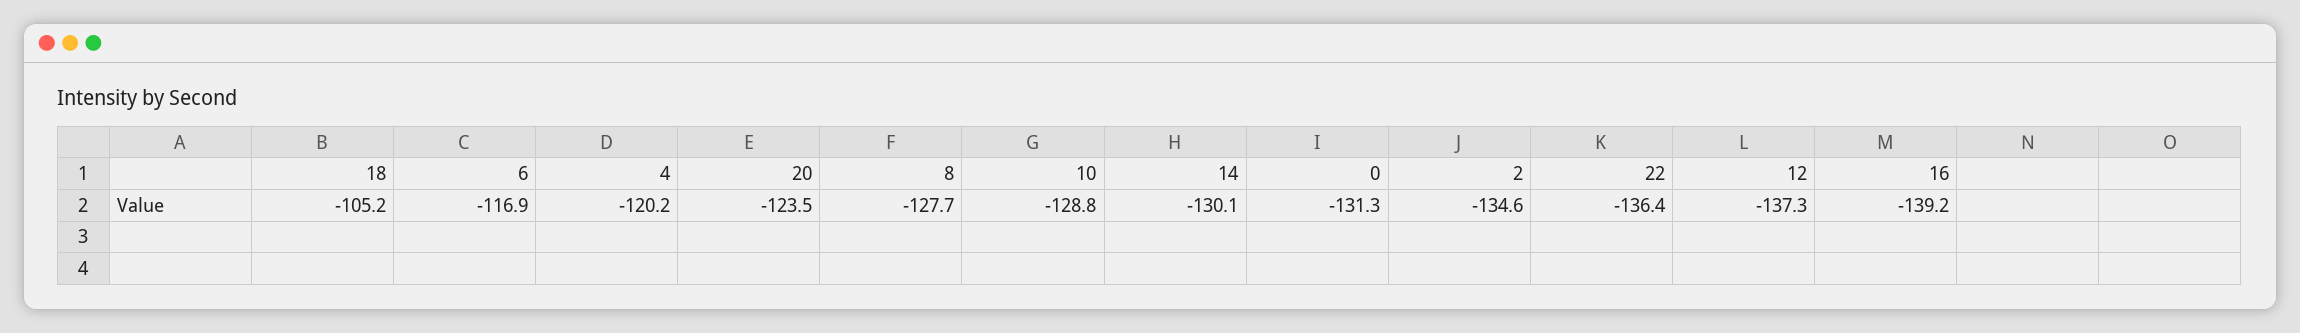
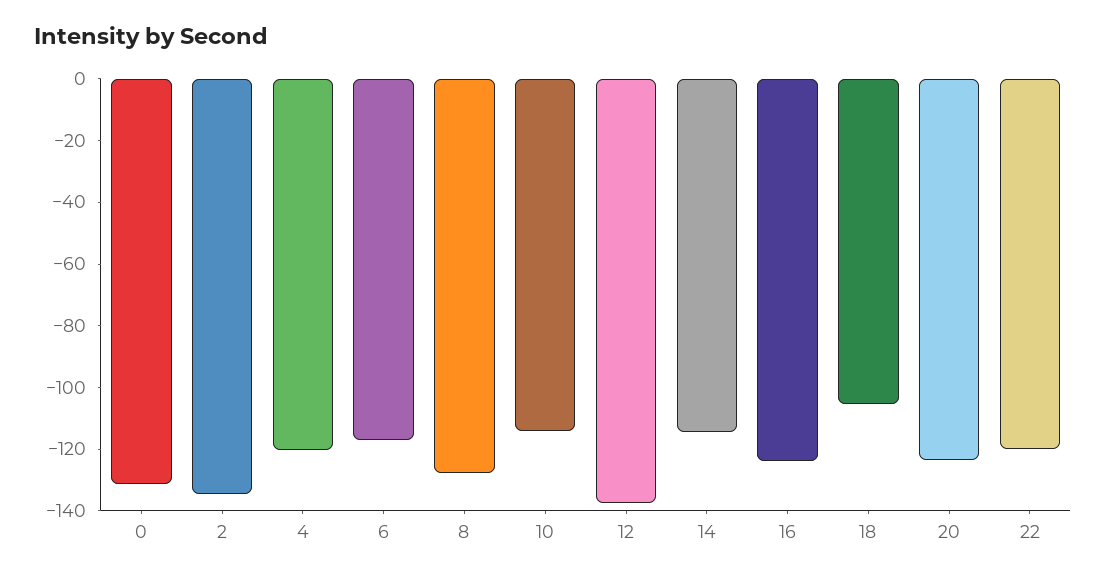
  {
    "18": -105.2,
    "6": -116.9,
    "4": -120.2,
    "20": -123.5,
    "8": -127.7,
-   "10": -128.8,
+   "10": -115,
-   "14": -130.1,
+   "14": -115,
    "0": -131.3,
    "2": -134.6,
-   "22": -136.4,
+   "22": -120,
    "12": -137.3,
-   "16": -139.2
+   "16": -125
  }

